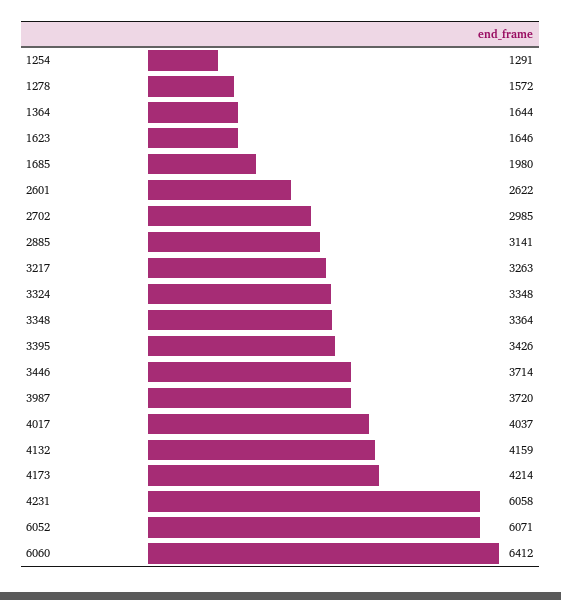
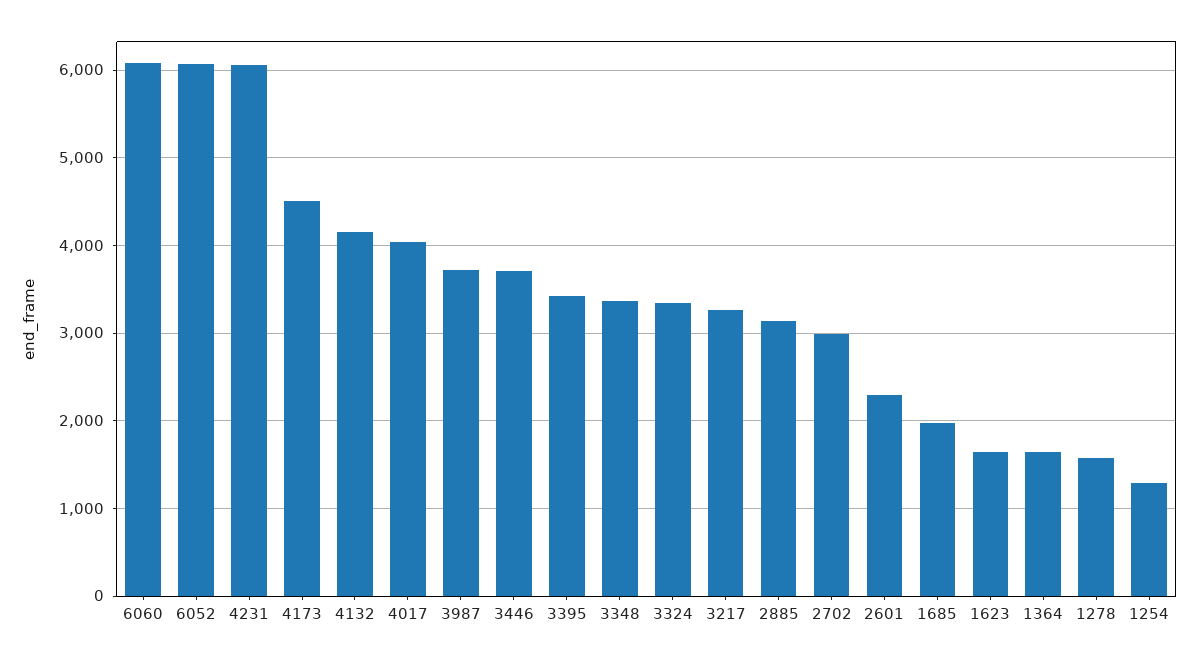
  {
    "1254": 1291,
    "1278": 1572,
    "1364": 1644,
    "1623": 1646,
    "1685": 1980,
-   "2601": 2622,
+   "2601": 2300,
    "2702": 2985,
    "2885": 3141,
    "3217": 3263,
    "3324": 3348,
    "3348": 3364,
    "3395": 3426,
    "3446": 3714,
    "3987": 3720,
    "4017": 4037,
    "4132": 4159,
-   "4173": 4214,
+   "4173": 4500,
    "4231": 6058,
    "6052": 6071,
-   "6060": 6412
+   "6060": 6100
  }

